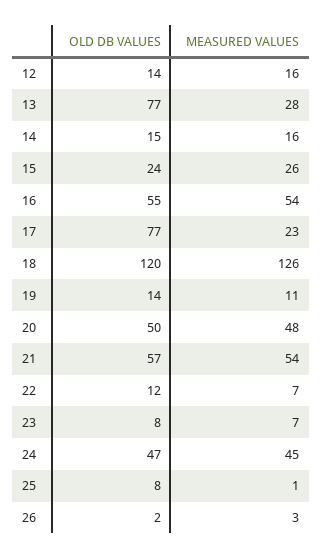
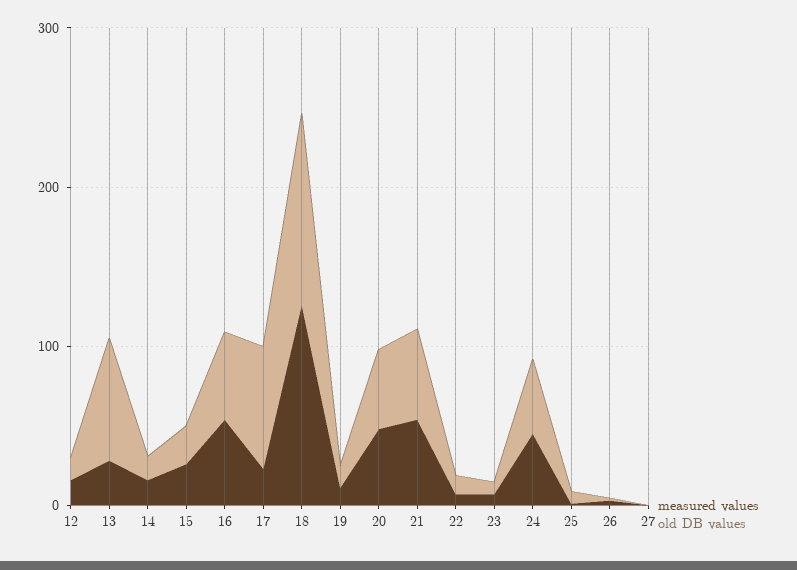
  {
    "OLD DB VALUES": {
      "12": 14,
      "13": 77,
      "14": 15,
      "15": 24,
      "16": 55,
      "17": 77,
      "18": 120,
      "19": 14,
      "20": 50,
      "21": 57,
      "22": 12,
      "23": 8,
      "24": 47,
      "25": 8,
-     "26": 2
+     "26": 2,
+     "27": 0
    },
    "MEASURED VALUES": {
      "12": 16,
      "13": 28,
      "14": 16,
      "15": 26,
      "16": 54,
      "17": 23,
      "18": 126,
      "19": 11,
      "20": 48,
      "21": 54,
      "22": 7,
      "23": 7,
      "24": 45,
      "25": 1,
-     "26": 3
+     "26": 3,
+     "27": 0
    }
  }

